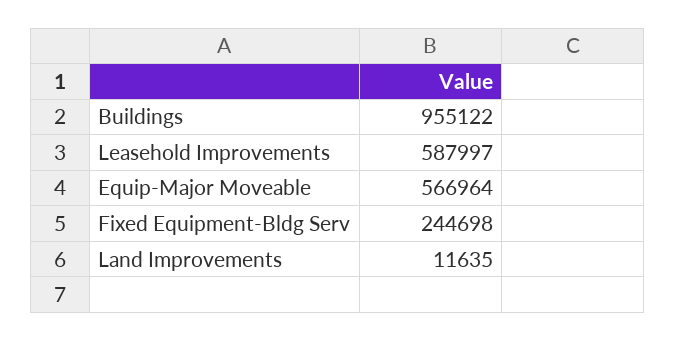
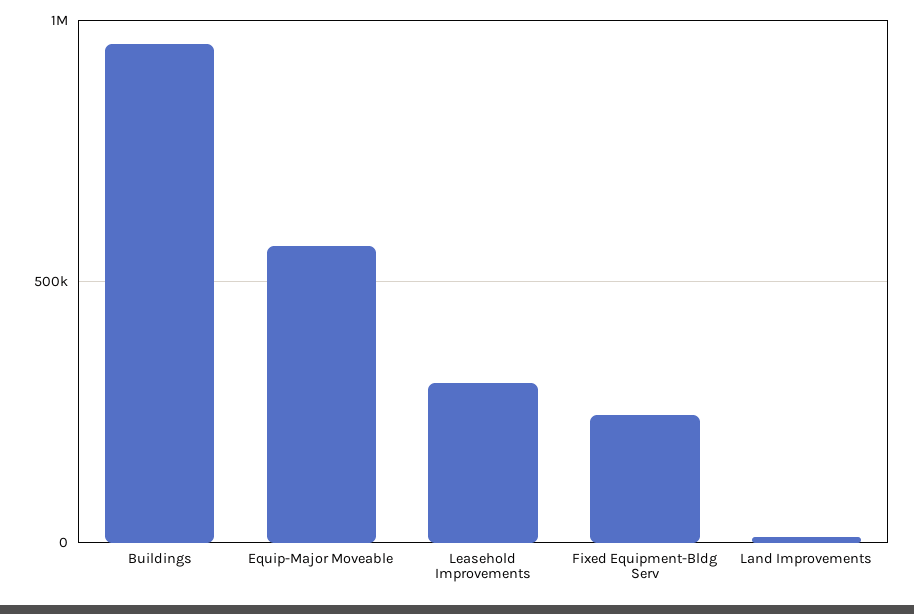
  {
    "Buildings": 955122,
-   "Leasehold Improvements": 587997,
+   "Leasehold Improvements": 300000,
    "Equip-Major Moveable": 566964,
    "Fixed Equipment-Bldg Serv": 244698,
    "Land Improvements": 11635
  }

